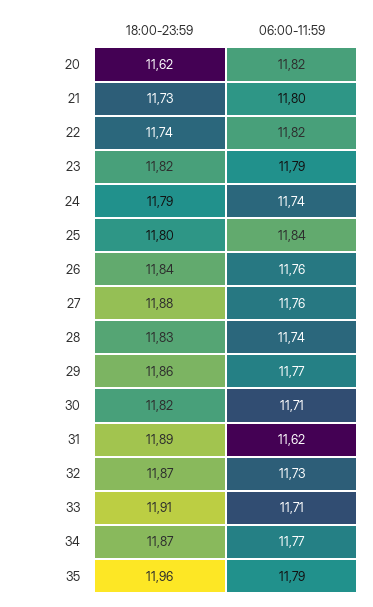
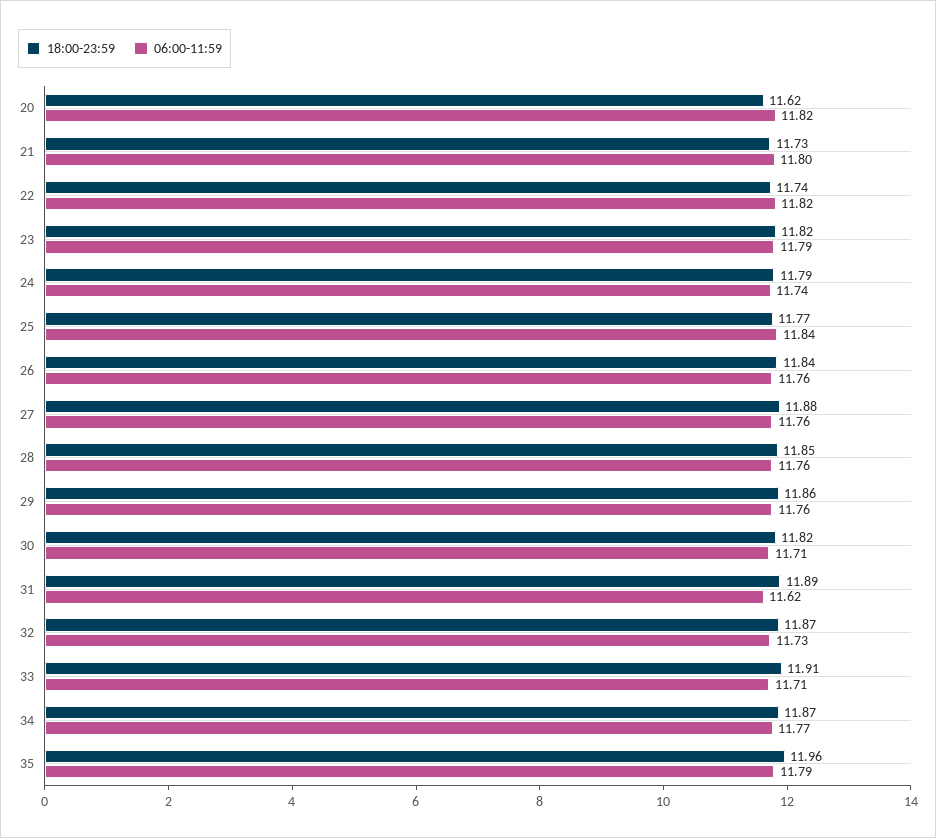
  {
    "18:00-23:59": {
      "20": 11.62,
      "21": 11.73,
      "22": 11.74,
      "23": 11.82,
      "24": 11.79,
-     "25": 11.8,
+     "25": 11.77,
      "26": 11.84,
      "27": 11.88,
-     "28": 11.83,
+     "28": 11.85,
      "29": 11.86,
      "30": 11.82,
      "31": 11.89,
      "32": 11.87,
      "33": 11.91,
      "34": 11.87,
      "35": 11.96
    },
    "06:00-11:59": {
      "20": 11.82,
      "21": 11.8,
      "22": 11.82,
      "23": 11.79,
      "24": 11.74,
      "25": 11.84,
      "26": 11.76,
      "27": 11.76,
-     "28": 11.74,
+     "28": 11.76,
-     "29": 11.77,
+     "29": 11.76,
      "30": 11.71,
      "31": 11.62,
      "32": 11.73,
      "33": 11.71,
      "34": 11.77,
      "35": 11.79
    }
  }

